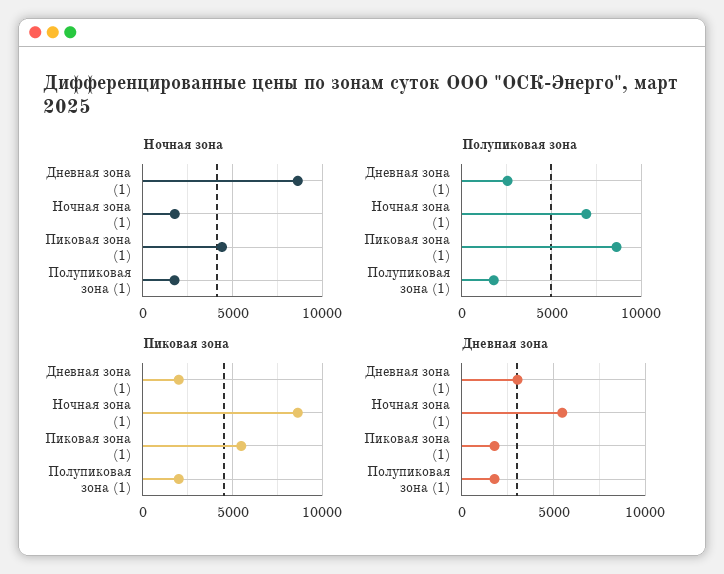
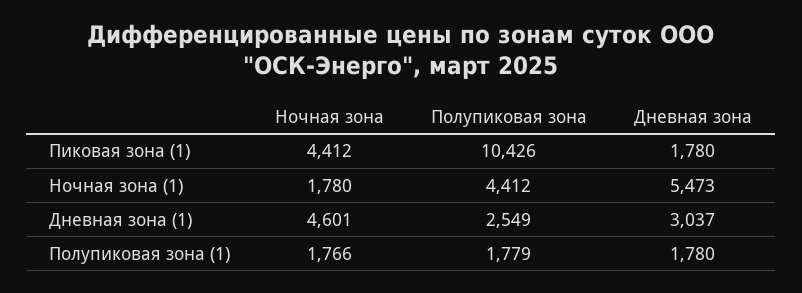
  {
    "Ночная зона": {
-     "Дневная зона (1)": 8500,
+     "Дневная зона (1)": 4601,
      "Ночная зона (1)": 1780,
      "Пиковая зона (1)": 4412,
      "Полупиковая зона (1)": 1766
    },
    "Полупиковая зона": {
      "Дневная зона (1)": 2549,
-     "Ночная зона (1)": 7000,
+     "Ночная зона (1)": 4412,
-     "Пиковая зона (1)": 8500,
+     "Пиковая зона (1)": 10426,
      "Полупиковая зона (1)": 1779
    },
-   "Пиковая зона": {
-     "Дневная зона (1)": 2000,
-     "Ночная зона (1)": 8500,
-     "Пиковая зона (1)": 5500,
-     "Полупиковая зона (1)": 2000
-   },
    "Дневная зона": {
      "Дневная зона (1)": 3037,
      "Ночная зона (1)": 5473,
      "Пиковая зона (1)": 1780,
      "Полупиковая зона (1)": 1780
    }
  }

